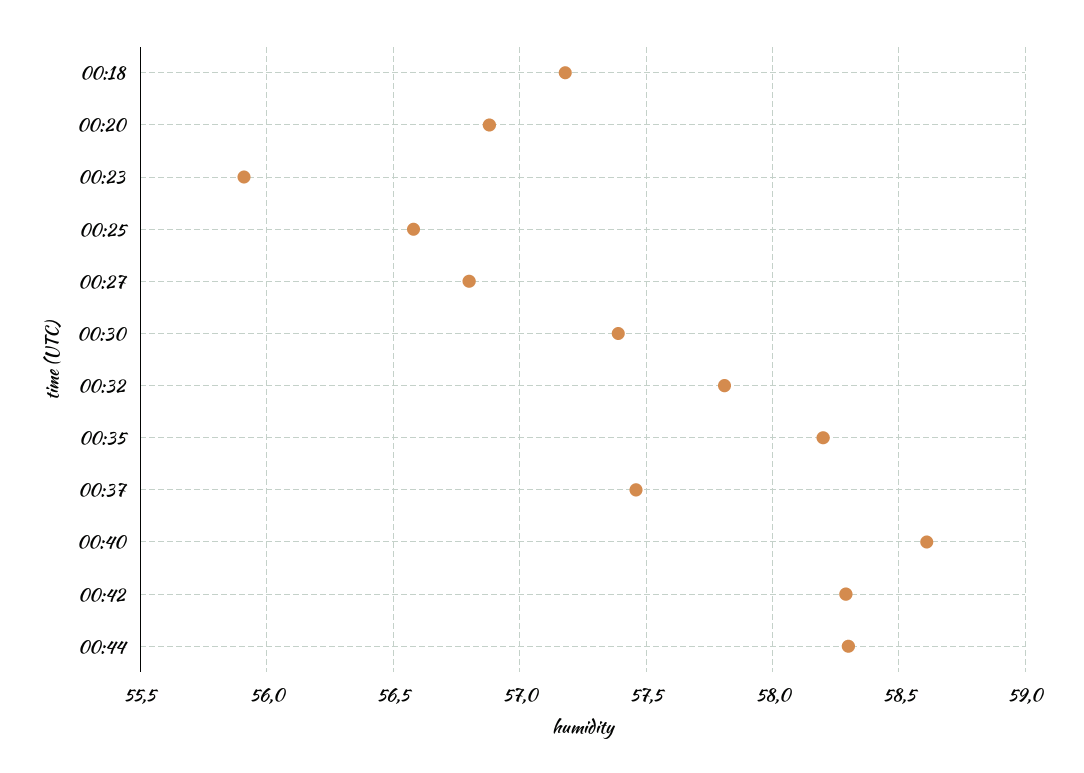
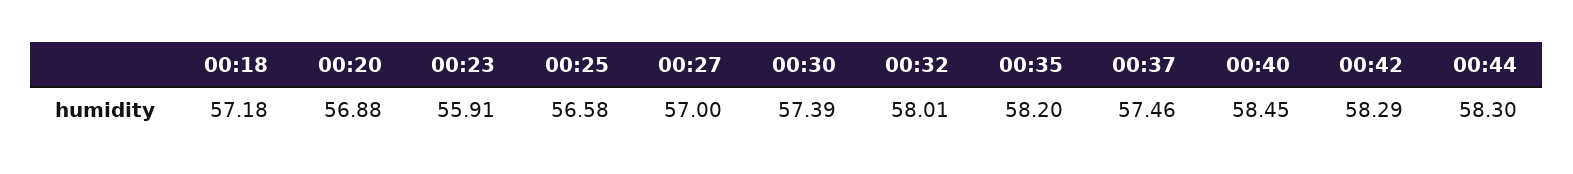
  {
    "00:18": 57.18,
    "00:20": 56.88,
    "00:23": 55.91,
    "00:25": 56.58,
-   "00:27": 56.8,
+   "00:27": 57,
    "00:30": 57.39,
-   "00:32": 57.8,
+   "00:32": 58.01,
    "00:35": 58.2,
    "00:37": 57.46,
-   "00:40": 58.6,
+   "00:40": 58.45,
    "00:42": 58.29,
    "00:44": 58.3
  }

